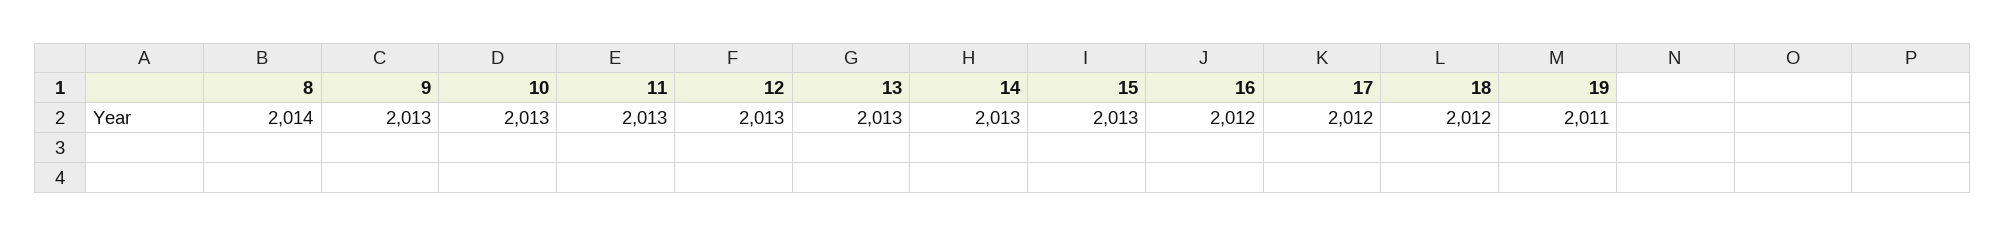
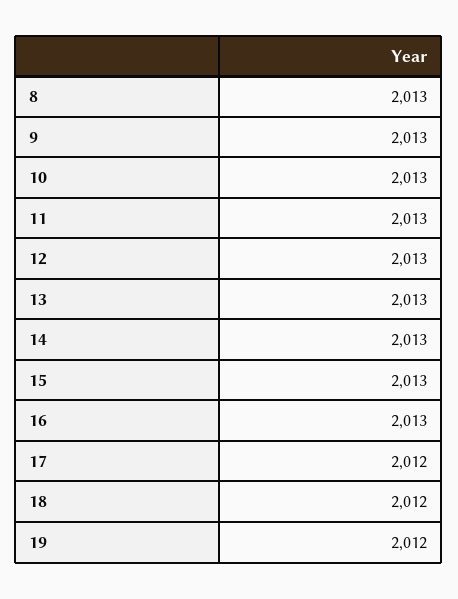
  {
-   "8": 2014,
+   "8": 2013,
    "9": 2013,
    "10": 2013,
    "11": 2013,
    "12": 2013,
    "13": 2013,
    "14": 2013,
    "15": 2013,
-   "16": 2012,
+   "16": 2013,
    "17": 2012,
    "18": 2012,
-   "19": 2011
+   "19": 2012
  }

